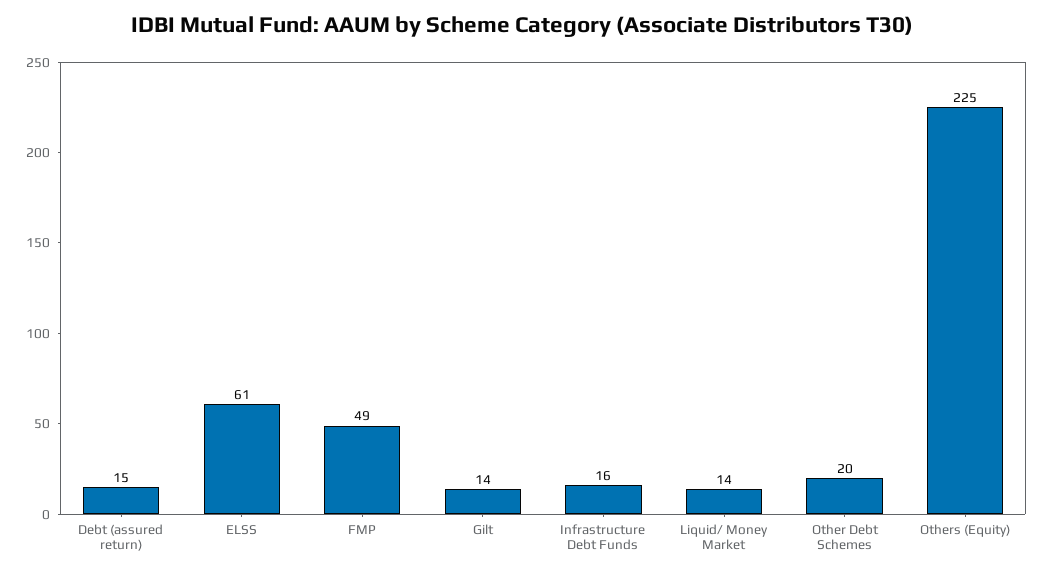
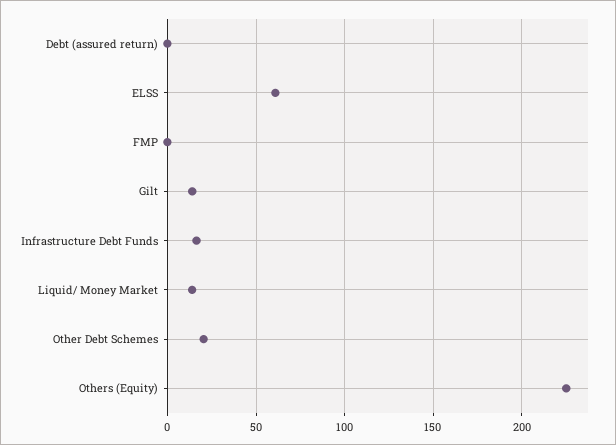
  {
-   "Debt (assured return)": 15,
+   "Debt (assured return)": 0,
    "ELSS": 61,
-   "FMP": 49,
+   "FMP": 0,
    "Gilt": 14,
    "Infrastructure Debt Funds": 16,
    "Liquid/ Money Market": 14,
    "Other Debt Schemes": 20,
    "Others (Equity)": 225
  }

